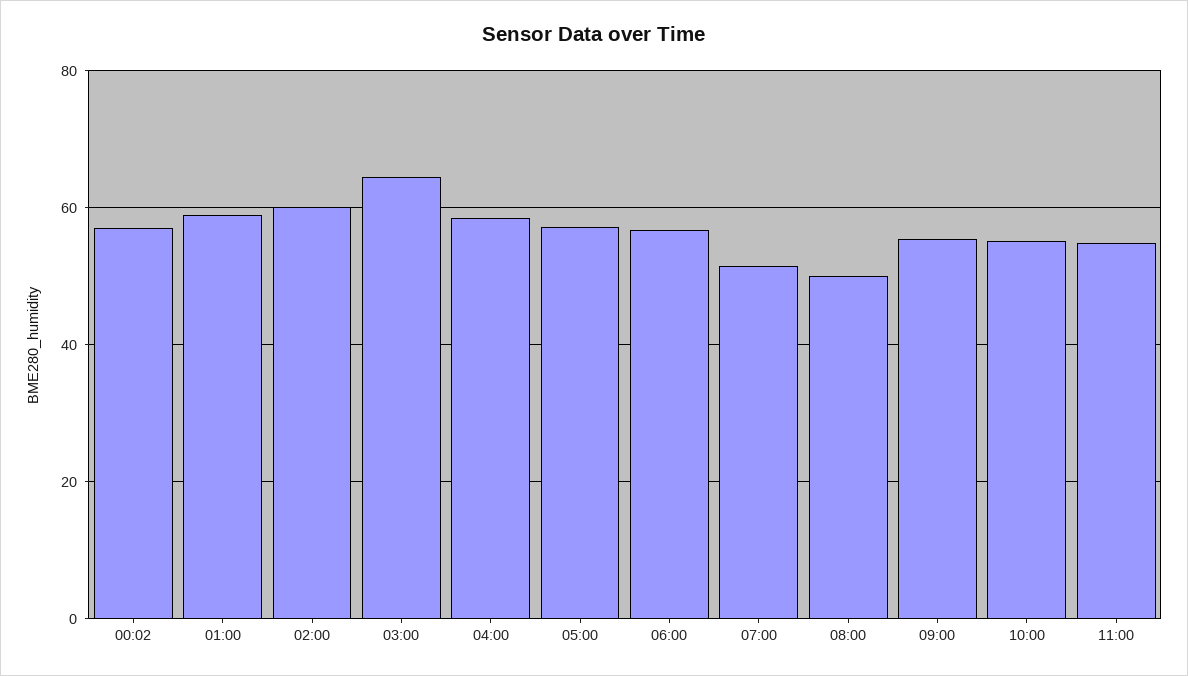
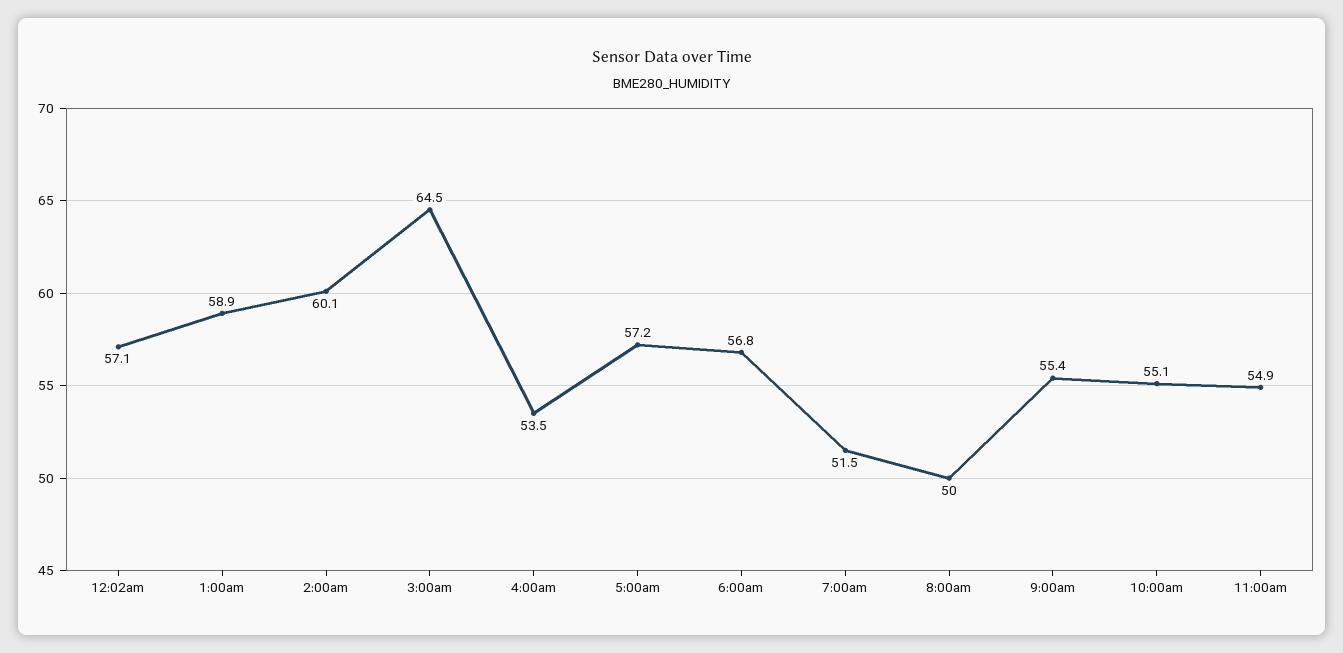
  {
    "00:02": 57.1,
    "01:00": 58.9,
    "02:00": 60.1,
    "03:00": 64.5,
-   "04:00": 58,
+   "04:00": 53.5,
    "05:00": 57.2,
    "06:00": 56.8,
    "07:00": 51.5,
    "08:00": 50,
    "09:00": 55.4,
    "10:00": 55.1,
    "11:00": 54.9
  }

